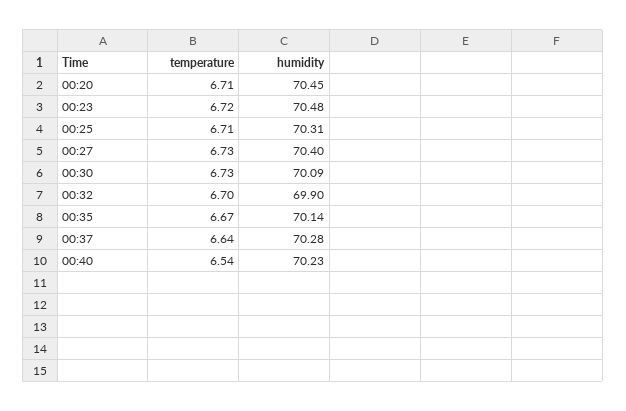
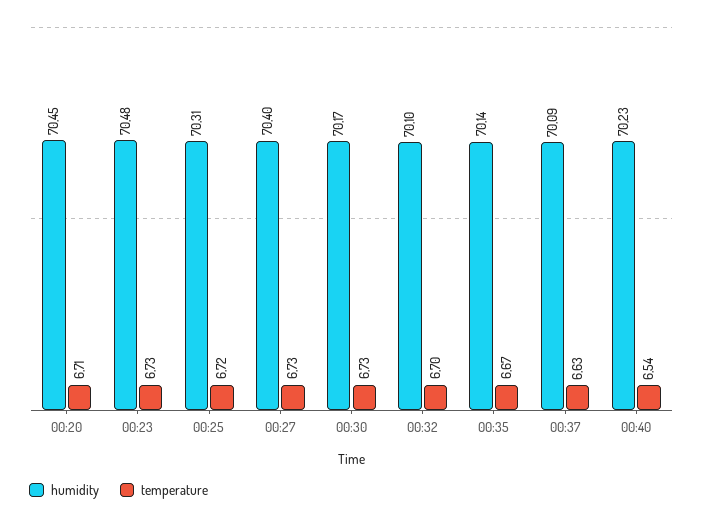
  {
    "temperature": {
      "00:20": 6.71,
-     "00:23": 6.72,
+     "00:23": 6.73,
-     "00:25": 6.71,
+     "00:25": 6.72,
      "00:27": 6.73,
      "00:30": 6.73,
      "00:32": 6.7,
      "00:35": 6.67,
-     "00:37": 6.64,
+     "00:37": 6.63,
      "00:40": 6.54
    },
    "humidity": {
      "00:20": 70.45,
      "00:23": 70.48,
      "00:25": 70.31,
      "00:27": 70.4,
-     "00:30": 70.09,
+     "00:30": 70.17,
-     "00:32": 69.9,
+     "00:32": 70.1,
      "00:35": 70.14,
-     "00:37": 70.28,
+     "00:37": 70.09,
      "00:40": 70.23
    }
  }

